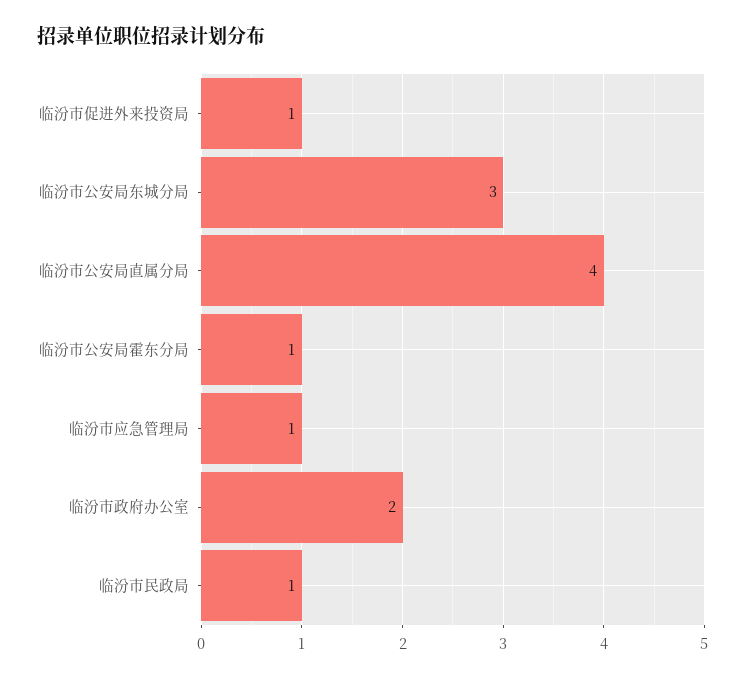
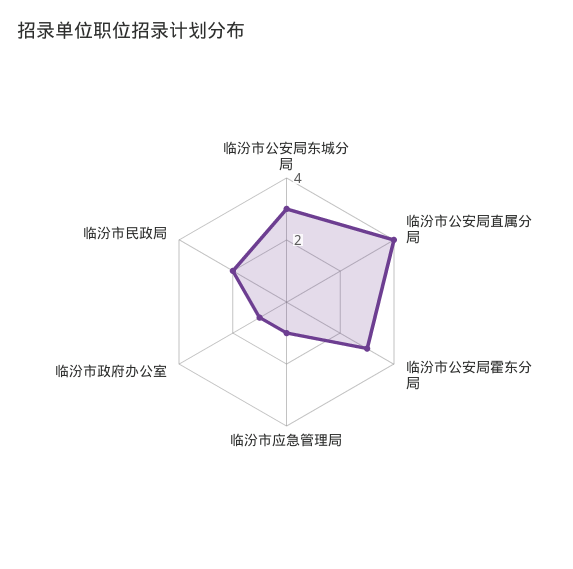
  {
-   "临汾市促进外来投资局": 1,
    "临汾市公安局东城分局": 3,
    "临汾市公安局直属分局": 4,
-   "临汾市公安局霍东分局": 1,
+   "临汾市公安局霍东分局": 3,
    "临汾市应急管理局": 1,
-   "临汾市政府办公室": 2,
+   "临汾市政府办公室": 1,
-   "临汾市民政局": 1
+   "临汾市民政局": 2
  }

